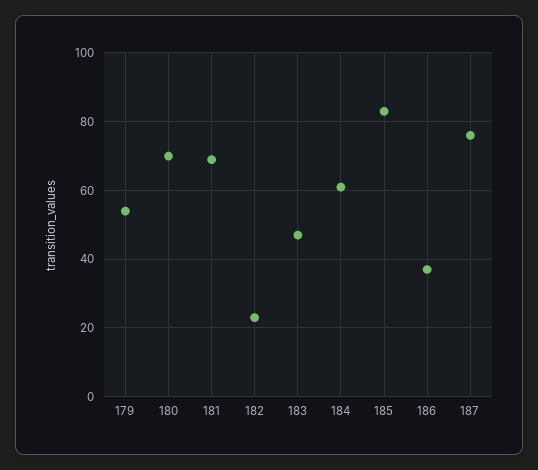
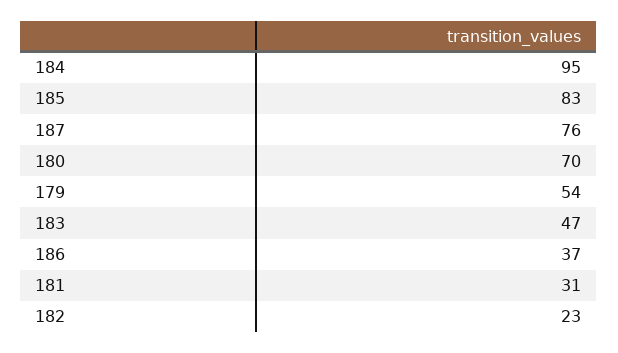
  {
    "179": 54,
    "180": 70,
-   "181": 70,
+   "181": 31,
    "182": 23,
    "183": 47,
-   "184": 60,
+   "184": 95,
    "185": 83,
    "186": 37,
    "187": 76
  }

